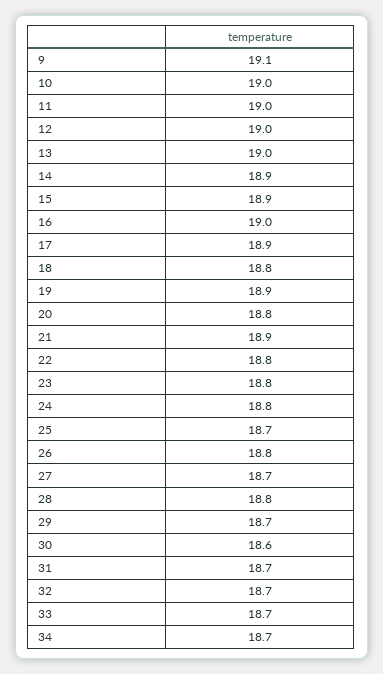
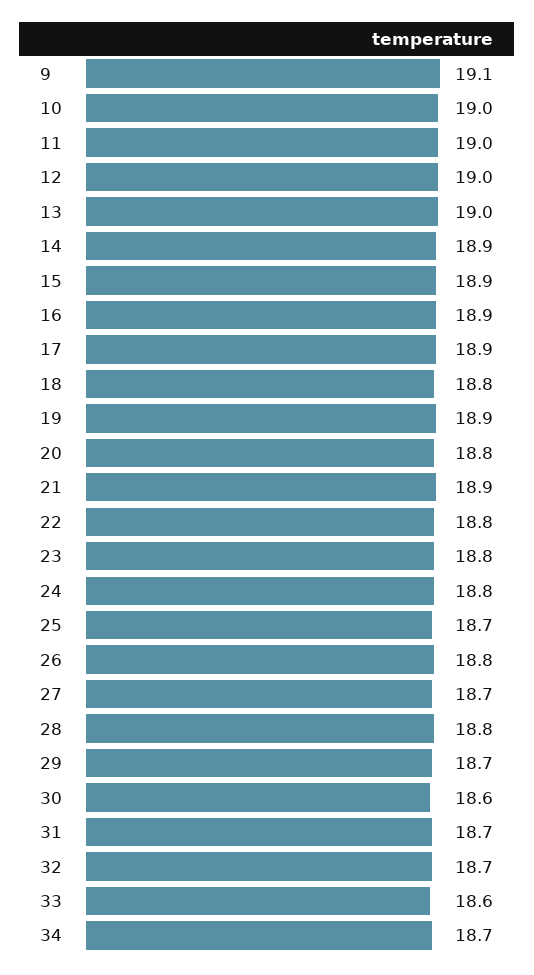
  {
    "9": 19.1,
    "10": 19,
    "11": 19,
    "12": 19,
    "13": 19,
    "14": 18.9,
    "15": 18.9,
-   "16": 19,
+   "16": 18.9,
    "17": 18.9,
    "18": 18.8,
    "19": 18.9,
    "20": 18.8,
    "21": 18.9,
    "22": 18.8,
    "23": 18.8,
    "24": 18.8,
    "25": 18.7,
    "26": 18.8,
    "27": 18.7,
    "28": 18.8,
    "29": 18.7,
    "30": 18.6,
    "31": 18.7,
    "32": 18.7,
-   "33": 18.7,
+   "33": 18.6,
    "34": 18.7
  }

